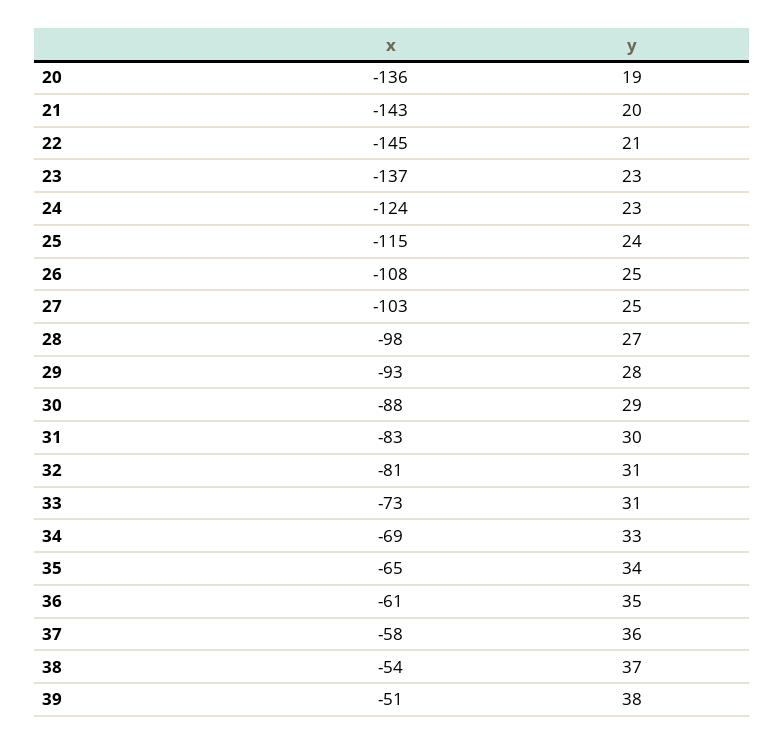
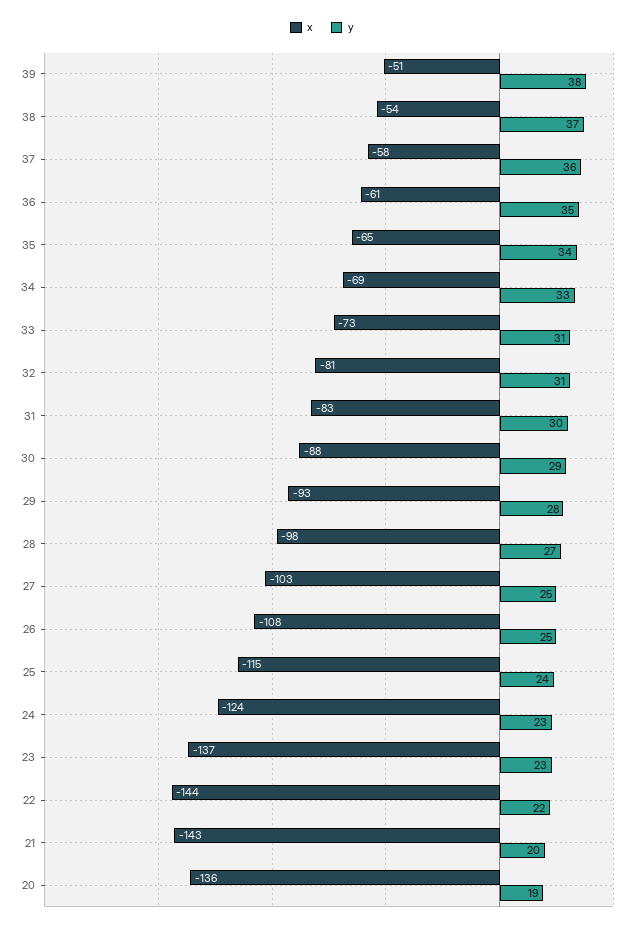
  {
    "x": {
      "20": -136,
      "21": -143,
-     "22": -145,
+     "22": -144,
      "23": -137,
      "24": -124,
      "25": -115,
      "26": -108,
      "27": -103,
      "28": -98,
      "29": -93,
      "30": -88,
      "31": -83,
      "32": -81,
      "33": -73,
      "34": -69,
      "35": -65,
      "36": -61,
      "37": -58,
      "38": -54,
      "39": -51
    },
    "y": {
      "20": 19,
      "21": 20,
-     "22": 21,
+     "22": 22,
      "23": 23,
      "24": 23,
      "25": 24,
      "26": 25,
      "27": 25,
      "28": 27,
      "29": 28,
      "30": 29,
      "31": 30,
      "32": 31,
      "33": 31,
      "34": 33,
      "35": 34,
      "36": 35,
      "37": 36,
      "38": 37,
      "39": 38
    }
  }

